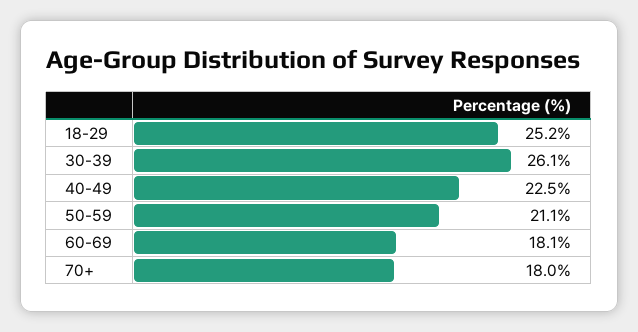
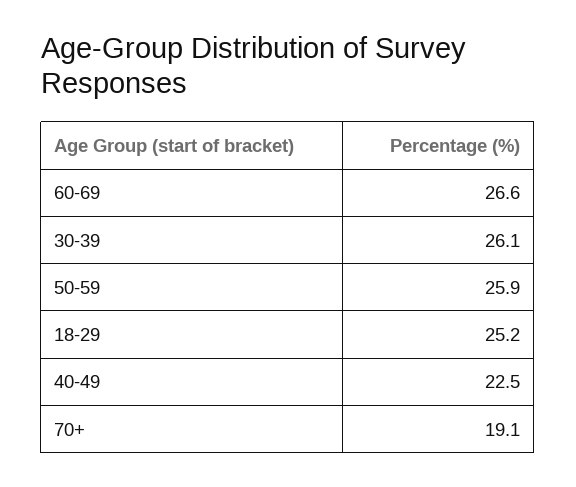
  {
    "18-29": 25.2,
    "30-39": 26.1,
    "40-49": 22.5,
-   "50-59": 21.1,
+   "50-59": 25.9,
-   "60-69": 18.1,
+   "60-69": 26.6,
-   "70+": 18
+   "70+": 19.1
  }

